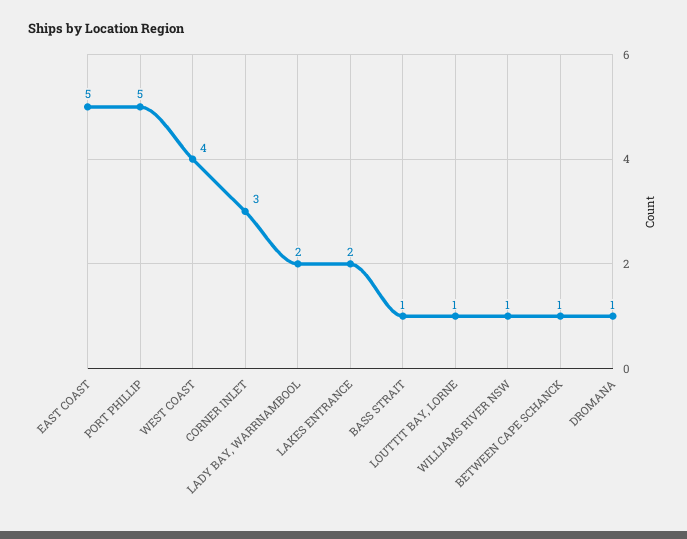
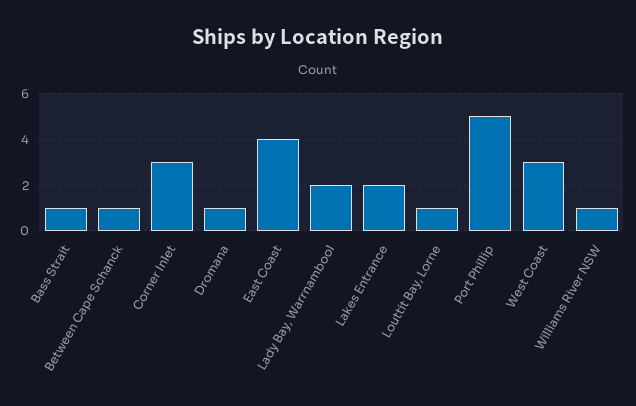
  {
-   "EAST COAST": 5,
+   "EAST COAST": 4,
    "PORT PHILLIP": 5,
-   "WEST COAST": 4,
+   "WEST COAST": 3,
    "CORNER INLET": 3,
    "LADY BAY, WARRNAMBOOL": 2,
    "LAKES ENTRANCE": 2,
    "BASS STRAIT": 1,
    "LOUTTIT BAY, LORNE": 1,
    "WILLIAMS RIVER NSW": 1,
    "BETWEEN CAPE SCHANCK": 1,
    "DROMANA": 1
  }

